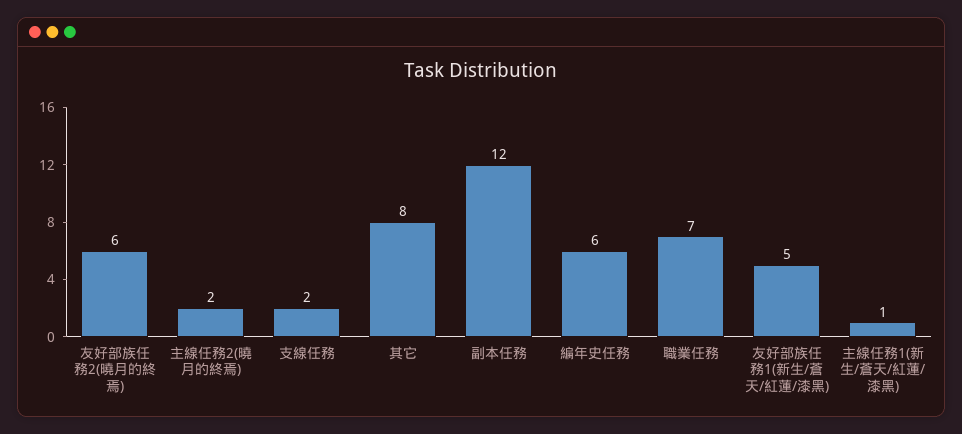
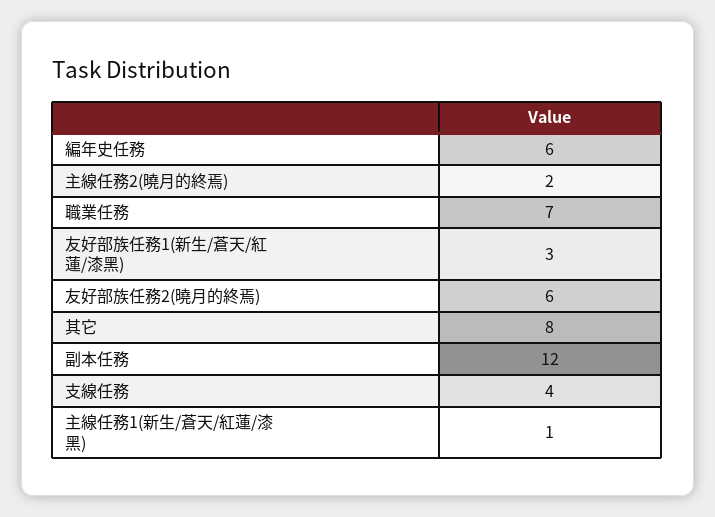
  {
    "友好部族任務2(曉月的終焉)": 6,
    "主線任務2(曉月的終焉)": 2,
-   "支線任務": 2,
+   "支線任務": 4,
    "其它": 8,
    "副本任務": 12,
    "編年史任務": 6,
    "職業任務": 7,
-   "友好部族任務1(新生/蒼天/紅蓮/漆黑)": 5,
+   "友好部族任務1(新生/蒼天/紅蓮/漆黑)": 3,
    "主線任務1(新生/蒼天/紅蓮/漆黑)": 1
  }

